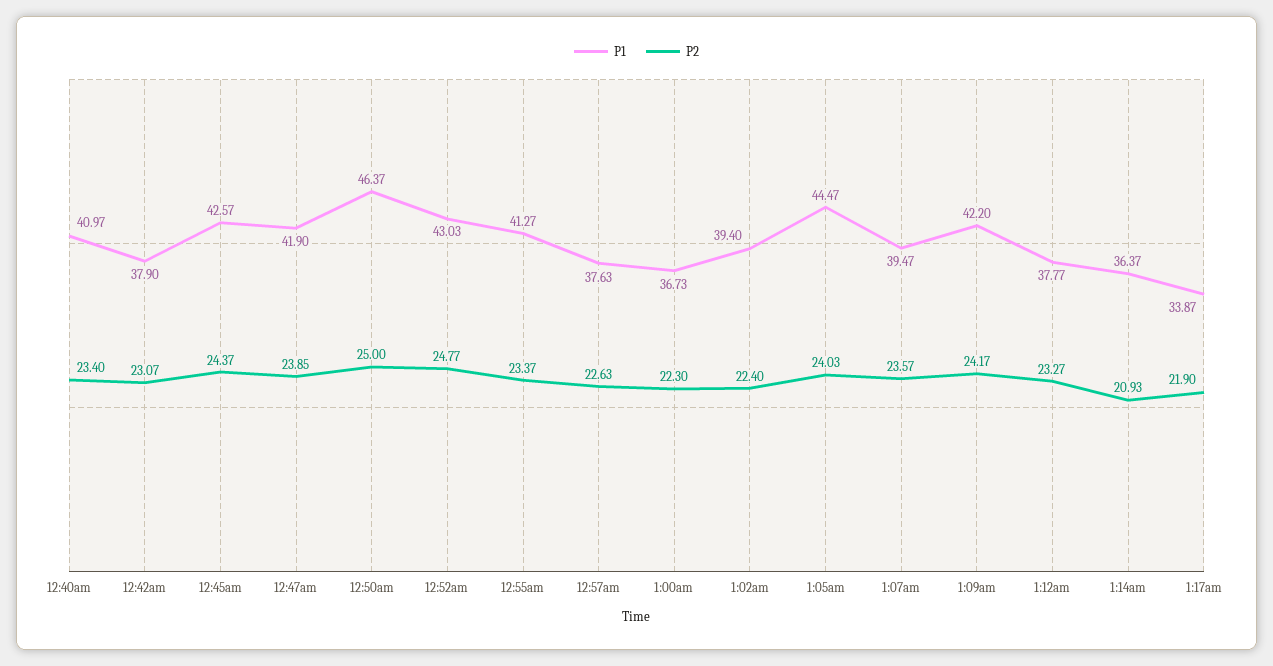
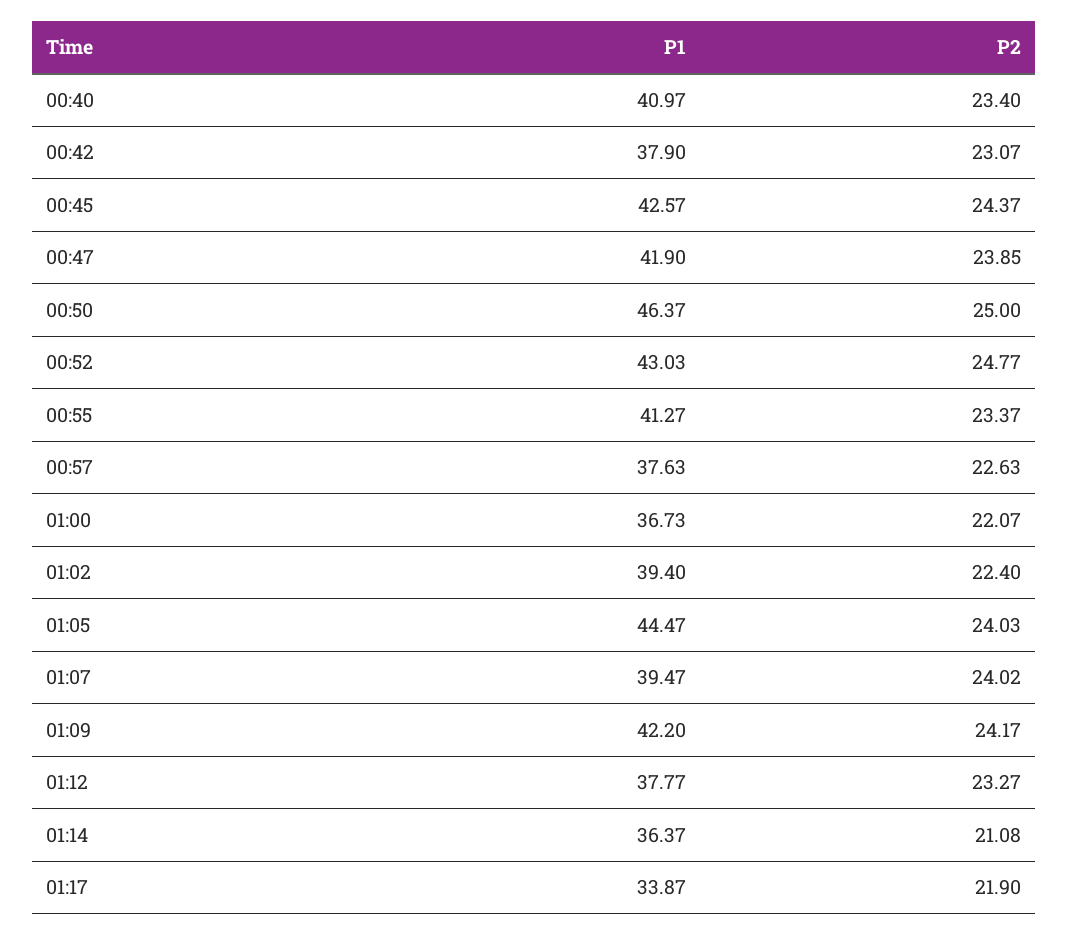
  {
    "P1": {
      "12:40am": 40.97,
      "12:42am": 37.9,
      "12:45am": 42.57,
      "12:47am": 41.9,
      "12:50am": 46.37,
      "12:52am": 43.03,
      "12:55am": 41.27,
      "12:57am": 37.63,
      "1:00am": 36.73,
      "1:02am": 39.4,
      "1:05am": 44.47,
      "1:07am": 39.47,
      "1:09am": 42.2,
      "1:12am": 37.77,
      "1:14am": 36.37,
      "1:17am": 33.87
    },
    "P2": {
      "12:40am": 23.4,
      "12:42am": 23.07,
      "12:45am": 24.37,
      "12:47am": 23.85,
      "12:50am": 25,
      "12:52am": 24.77,
      "12:55am": 23.37,
      "12:57am": 22.63,
-     "1:00am": 22.3,
+     "1:00am": 22.07,
      "1:02am": 22.4,
      "1:05am": 24.03,
-     "1:07am": 23.57,
+     "1:07am": 24.02,
      "1:09am": 24.17,
      "1:12am": 23.27,
-     "1:14am": 20.93,
+     "1:14am": 21.08,
      "1:17am": 21.9
    }
  }

